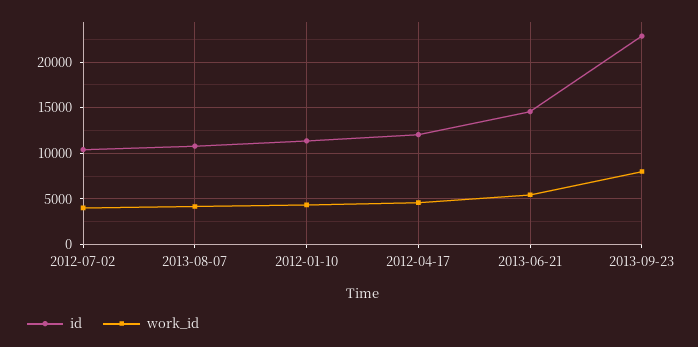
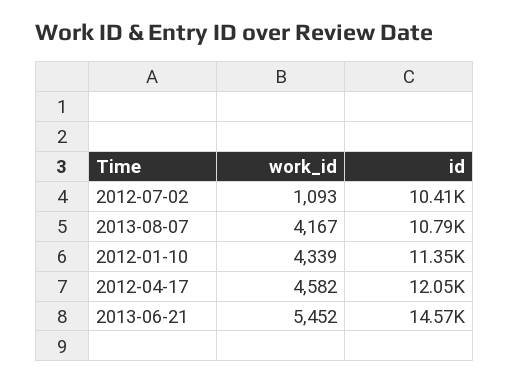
  {
    "id": {
      "2012-07-02": 10410,
      "2013-08-07": 10790,
      "2012-01-10": 11350,
      "2012-04-17": 12050,
-     "2013-06-21": 14570,
+     "2013-06-21": 14570
-     "2013-09-23": 23000
    },
    "work_id": {
-     "2012-07-02": 4000,
+     "2012-07-02": 1093,
      "2013-08-07": 4167,
      "2012-01-10": 4339,
      "2012-04-17": 4582,
-     "2013-06-21": 5452,
+     "2013-06-21": 5452
-     "2013-09-23": 8000
    }
  }

